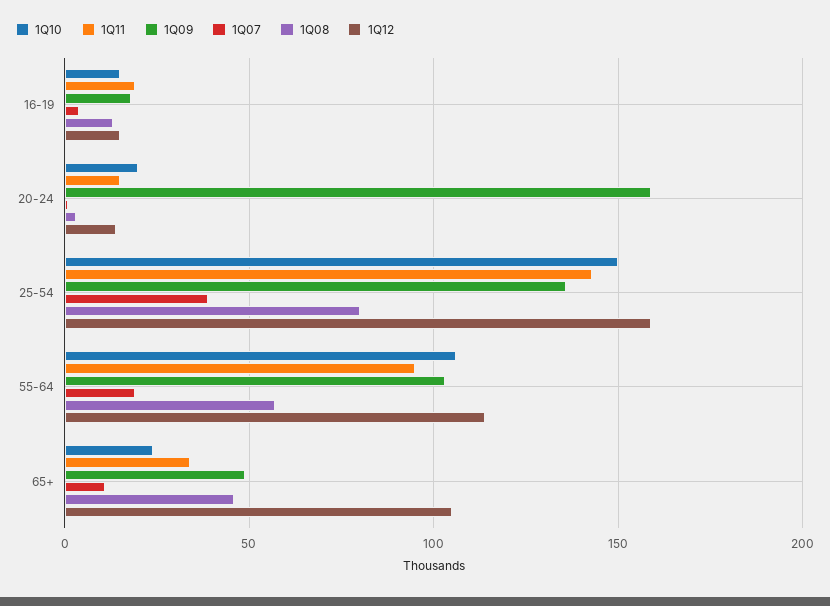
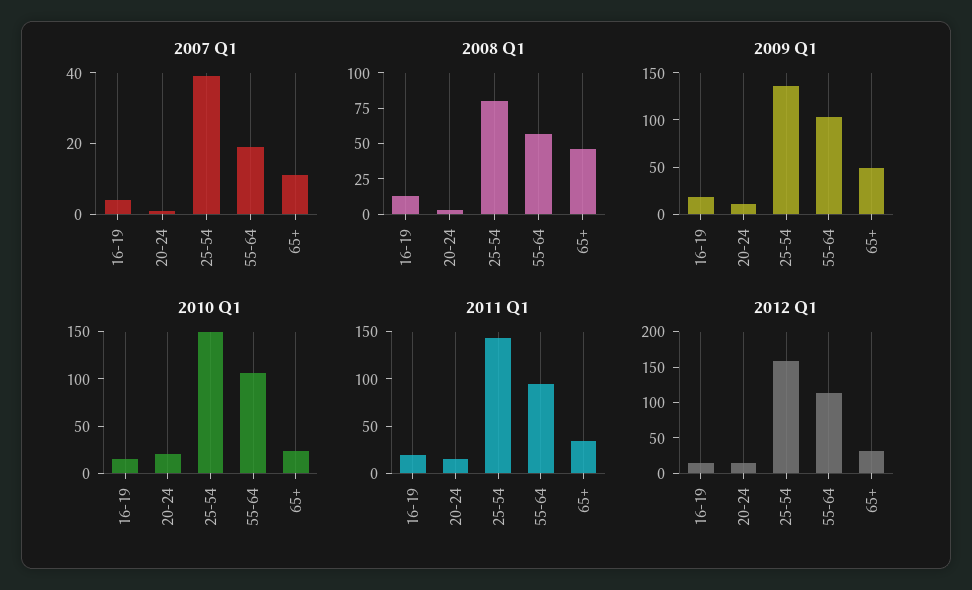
  {
    "1Q10": {
      "16-19": 15,
      "20-24": 20,
      "25-54": 150,
      "55-64": 105,
      "65+": 25
    },
    "1Q11": {
      "16-19": 20,
      "20-24": 15,
      "25-54": 145,
      "55-64": 95,
      "65+": 35
    },
    "1Q09": {
      "16-19": 20,
-     "20-24": 160,
+     "20-24": 10,
      "25-54": 135,
      "55-64": 105,
      "65+": 50
    },
    "1Q07": {
      "16-19": 5,
      "20-24": 0,
      "25-54": 40,
      "55-64": 20,
      "65+": 10
    },
    "1Q08": {
      "16-19": 15,
      "20-24": 5,
      "25-54": 80,
      "55-64": 55,
      "65+": 45
    },
    "1Q12": {
      "16-19": 15,
      "20-24": 15,
      "25-54": 160,
      "55-64": 115,
-     "65+": 105
+     "65+": 25
    }
  }

